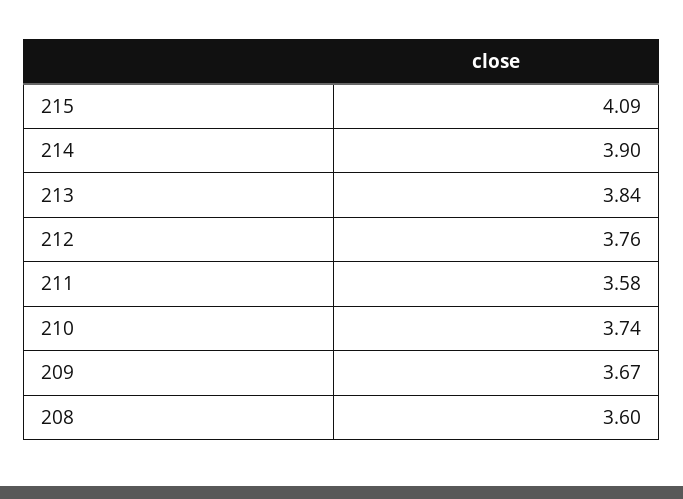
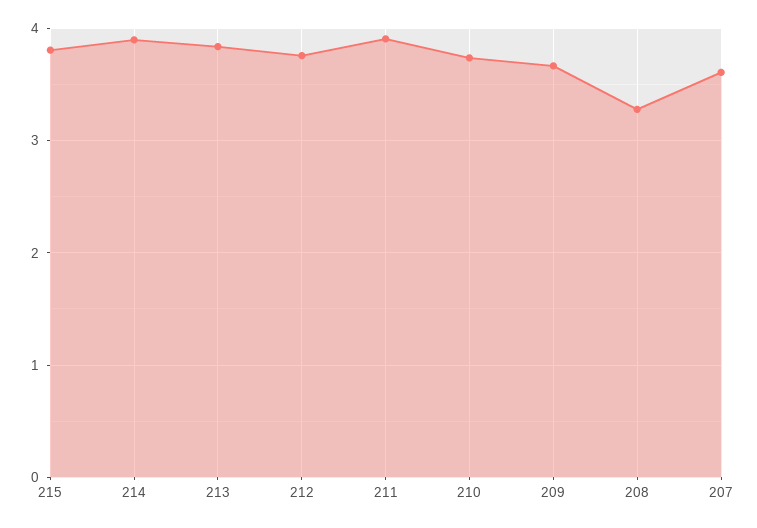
  {
-   "215": 4.09,
+   "215": 3.8,
    "214": 3.9,
    "213": 3.84,
    "212": 3.76,
-   "211": 3.58,
+   "211": 3.9,
    "210": 3.74,
    "209": 3.67,
-   "208": 3.6
+   "208": 3.3,
+   "207": 3.6
  }

